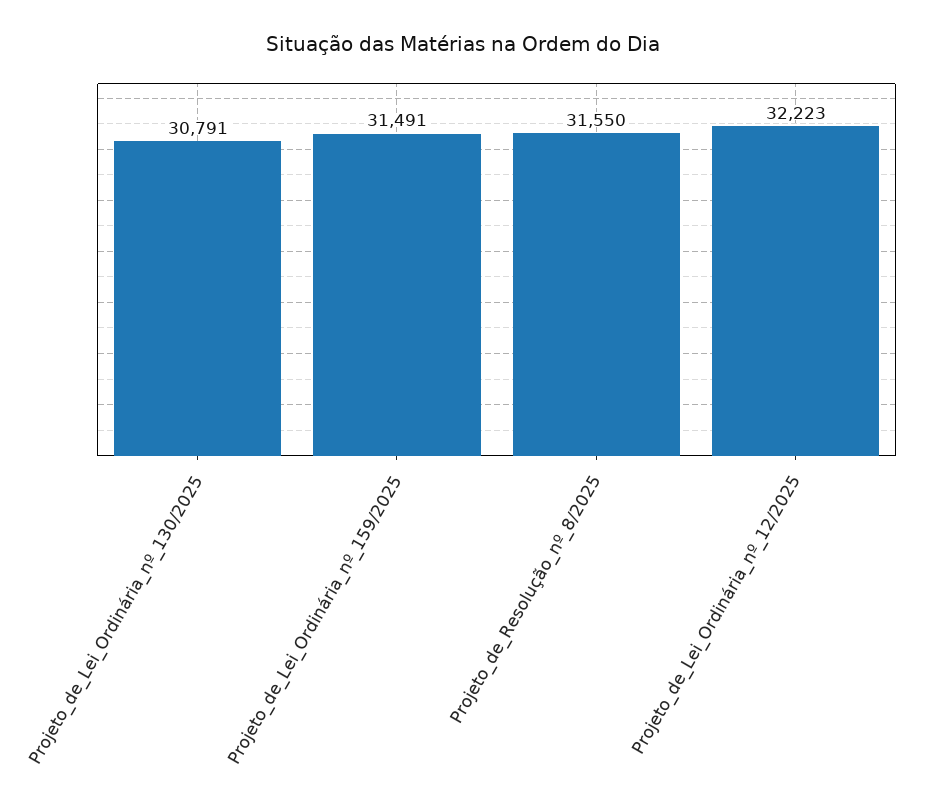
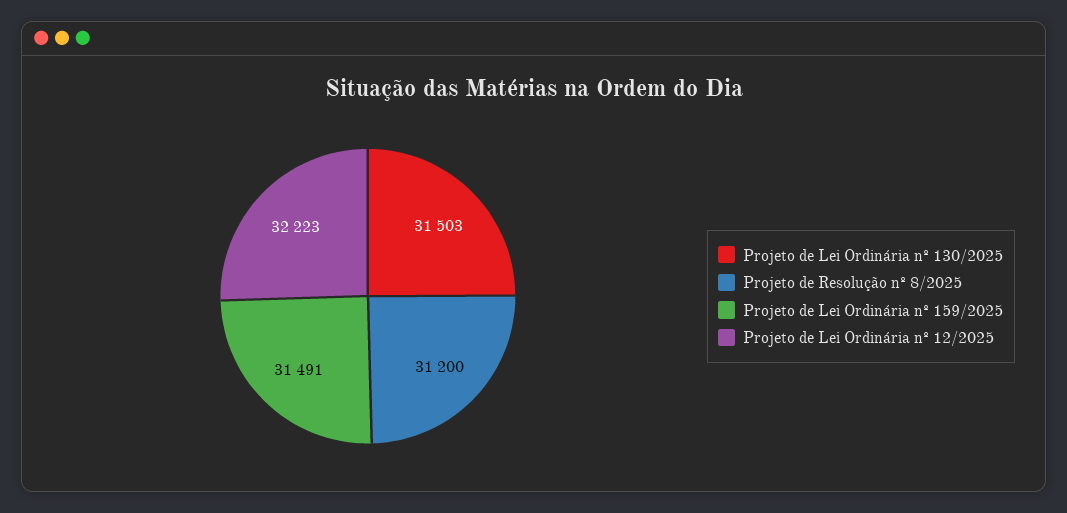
  {
-   "Projeto_de_Lei_Ordinária_nº_130/2025": 30791,
+   "Projeto_de_Lei_Ordinária_nº_130/2025": 31503,
    "Projeto_de_Lei_Ordinária_nº_159/2025": 31491,
-   "Projeto_de_Resolução_nº_8/2025": 31550,
+   "Projeto_de_Resolução_nº_8/2025": 31200,
    "Projeto_de_Lei_Ordinária_nº_12/2025": 32223
  }

